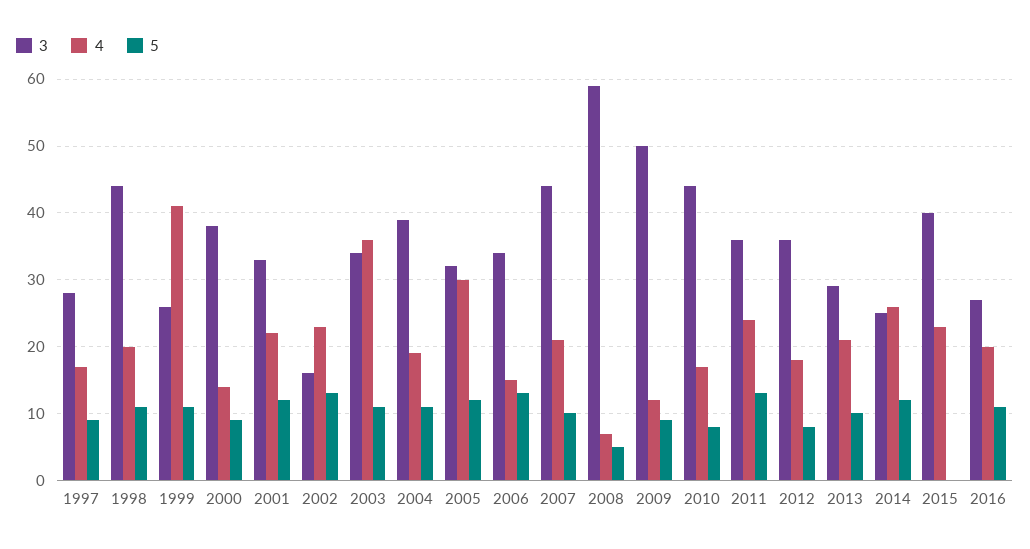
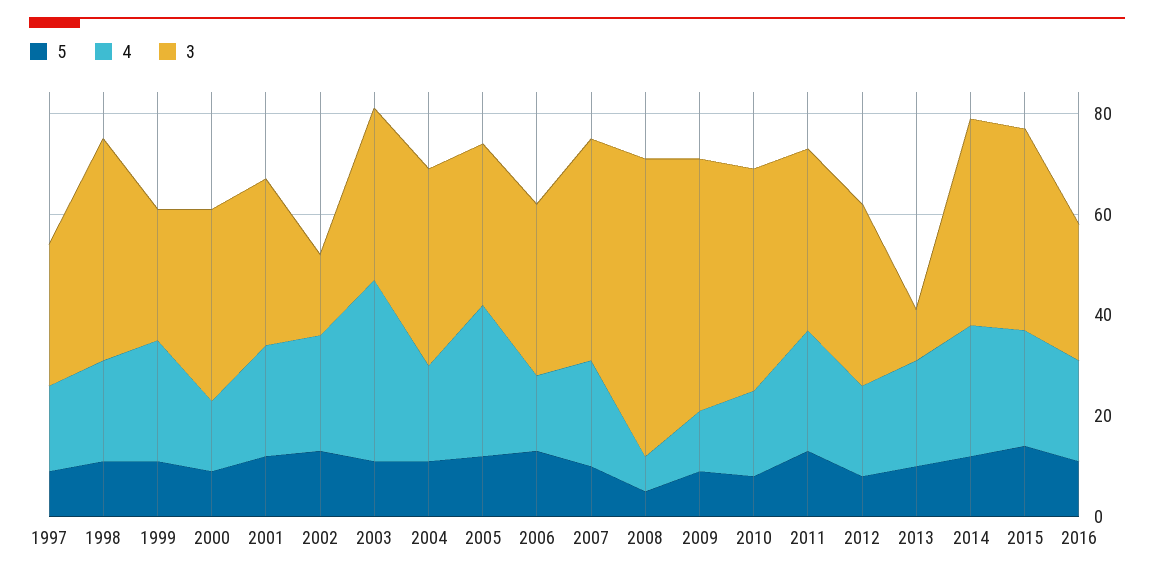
  {
    "3": {
      "1997": 28,
      "1998": 44,
      "1999": 26,
      "2000": 38,
      "2001": 33,
      "2002": 16,
      "2003": 34,
      "2004": 39,
      "2005": 32,
      "2006": 34,
      "2007": 44,
      "2008": 59,
      "2009": 50,
      "2010": 44,
      "2011": 36,
      "2012": 36,
-     "2013": 29,
+     "2013": 10,
-     "2014": 25,
+     "2014": 40,
      "2015": 40,
      "2016": 27
    },
    "4": {
      "1997": 17,
      "1998": 20,
-     "1999": 41,
+     "1999": 25,
      "2000": 14,
      "2001": 22,
      "2002": 23,
      "2003": 36,
      "2004": 19,
      "2005": 30,
      "2006": 15,
      "2007": 21,
      "2008": 7,
      "2009": 12,
      "2010": 17,
      "2011": 24,
      "2012": 18,
      "2013": 21,
      "2014": 26,
      "2015": 23,
      "2016": 20
    },
    "5": {
      "1997": 9,
      "1998": 11,
      "1999": 11,
      "2000": 9,
      "2001": 12,
      "2002": 13,
      "2003": 11,
      "2004": 11,
      "2005": 12,
      "2006": 13,
      "2007": 10,
      "2008": 5,
      "2009": 9,
      "2010": 8,
      "2011": 13,
      "2012": 8,
      "2013": 10,
      "2014": 12,
-     "2015": 0,
+     "2015": 15,
      "2016": 11
    }
  }

